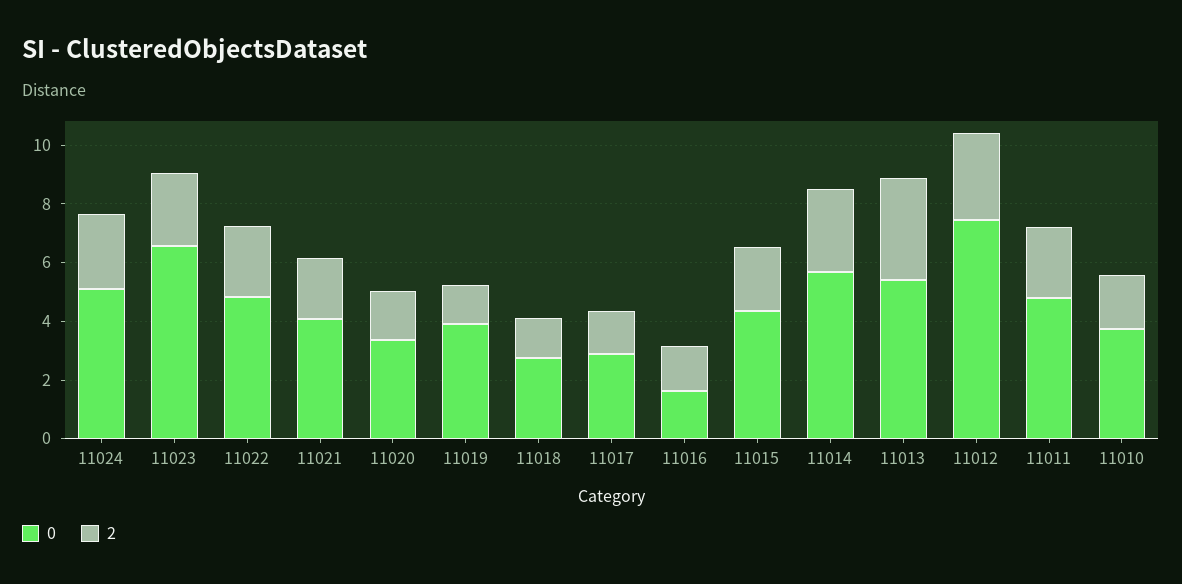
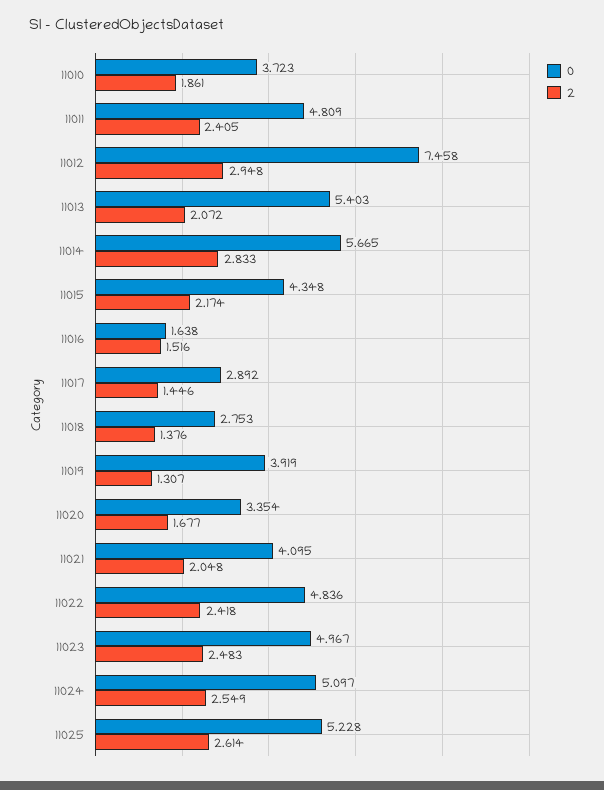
  {
    "0": {
      "11024": 5.097,
-     "11023": 6.5,
+     "11023": 4.967,
      "11022": 4.836,
      "11021": 4.095,
      "11020": 3.354,
      "11019": 3.919,
      "11018": 2.753,
      "11017": 2.892,
      "11016": 1.638,
      "11015": 4.348,
      "11014": 5.665,
      "11013": 5.403,
      "11012": 7.458,
      "11011": 4.809,
-     "11010": 3.723
+     "11010": 3.723,
+     "11025": 5.228
    },
    "2": {
      "11024": 2.549,
      "11023": 2.483,
      "11022": 2.418,
      "11021": 2.048,
      "11020": 1.677,
      "11019": 1.307,
      "11018": 1.376,
      "11017": 1.446,
      "11016": 1.516,
      "11015": 2.174,
      "11014": 2.833,
-     "11013": 3.5,
+     "11013": 2.072,
      "11012": 2.948,
      "11011": 2.405,
-     "11010": 1.861
+     "11010": 1.861,
+     "11025": 2.614
    }
  }

